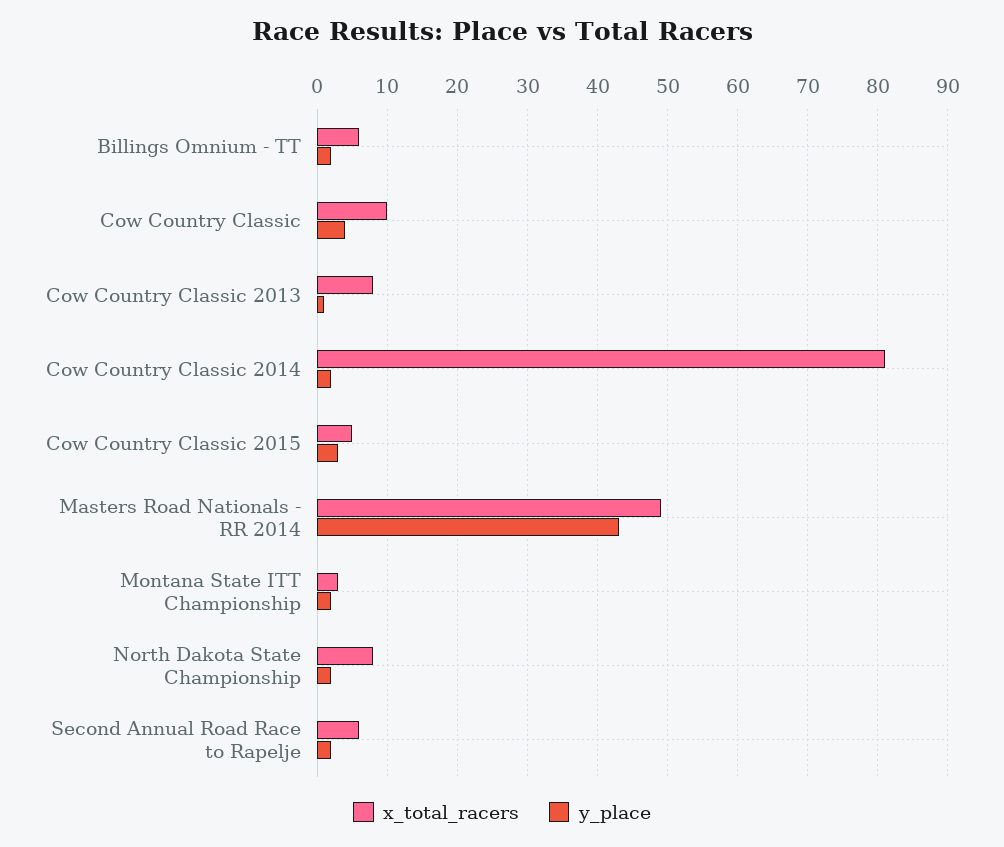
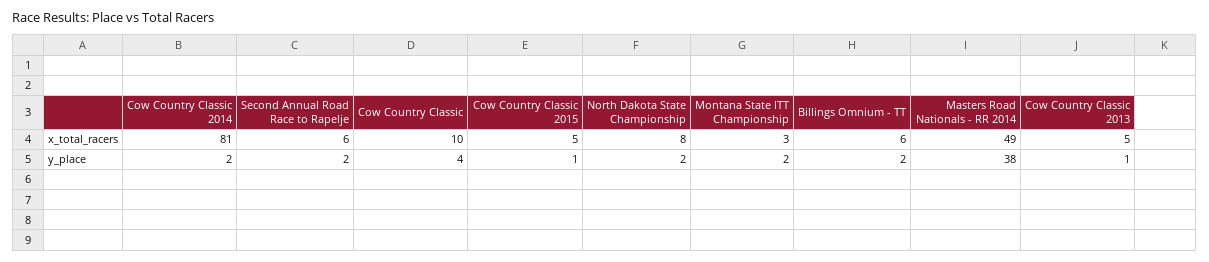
  {
    "x_total_racers": {
      "Billings Omnium - TT": 6,
      "Cow Country Classic": 10,
-     "Cow Country Classic 2013": 8,
+     "Cow Country Classic 2013": 5,
      "Cow Country Classic 2014": 81,
      "Cow Country Classic 2015": 5,
      "Masters Road Nationals - RR 2014": 49,
      "Montana State ITT Championship": 3,
      "North Dakota State Championship": 8,
      "Second Annual Road Race to Rapelje": 6
    },
    "y_place": {
      "Billings Omnium - TT": 2,
      "Cow Country Classic": 4,
      "Cow Country Classic 2013": 1,
      "Cow Country Classic 2014": 2,
-     "Cow Country Classic 2015": 3,
+     "Cow Country Classic 2015": 1,
-     "Masters Road Nationals - RR 2014": 43,
+     "Masters Road Nationals - RR 2014": 38,
      "Montana State ITT Championship": 2,
      "North Dakota State Championship": 2,
      "Second Annual Road Race to Rapelje": 2
    }
  }

